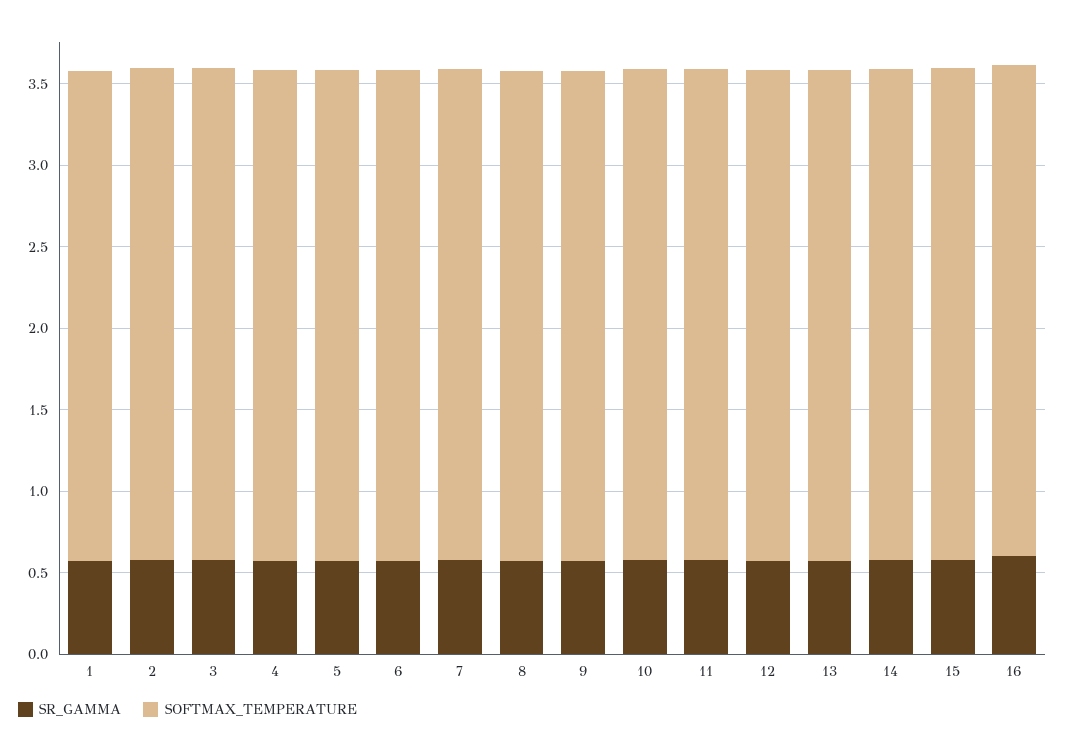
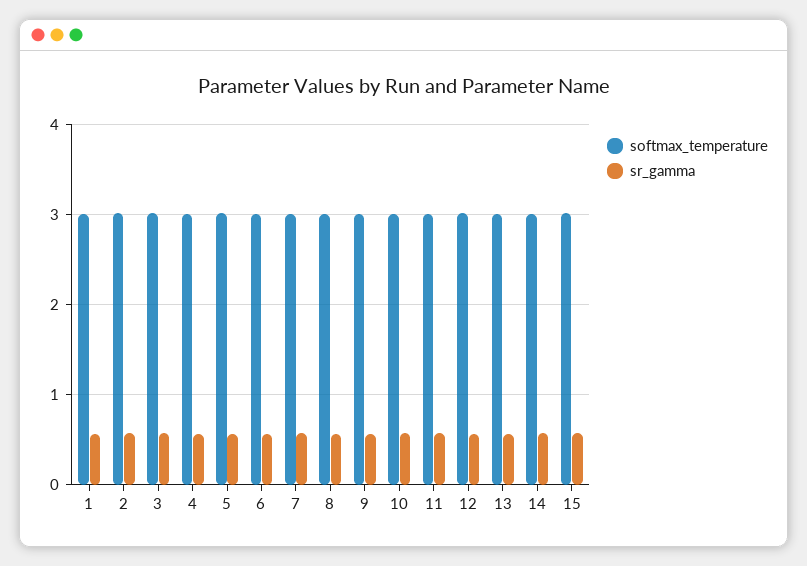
  {
    "SR_GAMMA": {
      "1": 0.6,
      "2": 0.6,
      "3": 0.6,
      "4": 0.6,
      "5": 0.6,
      "6": 0.6,
      "7": 0.6,
      "8": 0.6,
      "9": 0.6,
      "10": 0.6,
      "11": 0.6,
      "12": 0.6,
      "13": 0.6,
      "14": 0.6,
-     "15": 0.6,
+     "15": 0.6
-     "16": 0.6
    },
    "SOFTMAX_TEMPERATURE": {
      "1": 3,
      "2": 3,
      "3": 3,
      "4": 3,
      "5": 3,
      "6": 3,
      "7": 3,
      "8": 3,
      "9": 3,
      "10": 3,
      "11": 3,
      "12": 3,
      "13": 3,
      "14": 3,
-     "15": 3,
+     "15": 3
-     "16": 3
    }
  }

